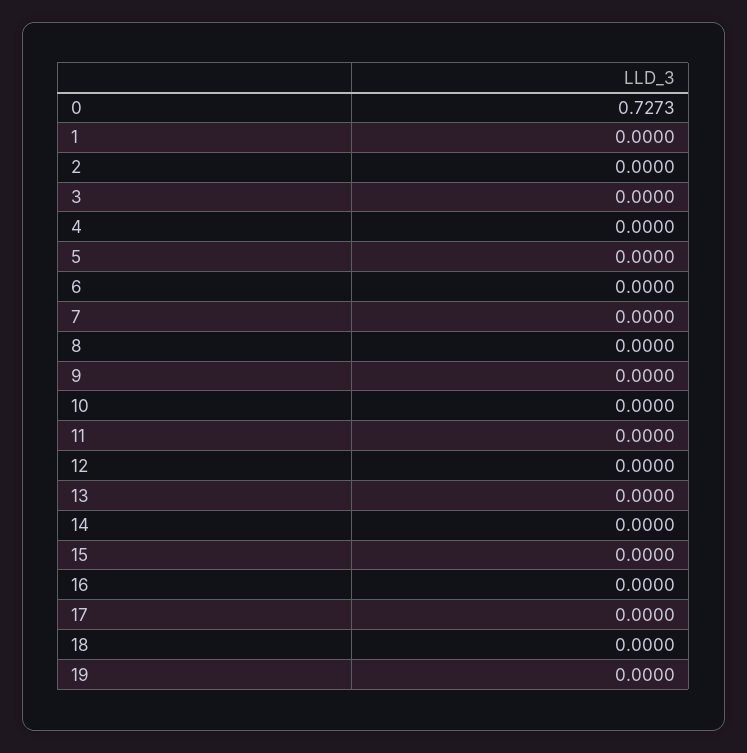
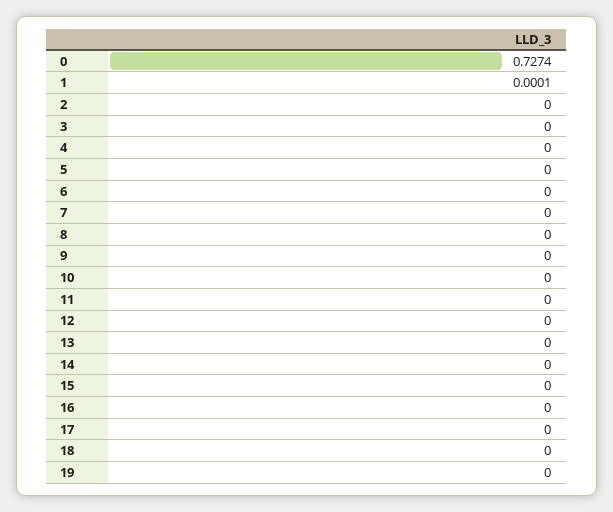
  {
-   "0": 0.7273,
+   "0": 0.7274,
-   "1": 0,
+   "1": 0.0001,
    "2": 0,
    "3": 0,
    "4": 0,
    "5": 0,
    "6": 0,
    "7": 0,
    "8": 0,
    "9": 0,
    "10": 0,
    "11": 0,
    "12": 0,
    "13": 0,
    "14": 0,
    "15": 0,
    "16": 0,
    "17": 0,
    "18": 0,
    "19": 0
  }

